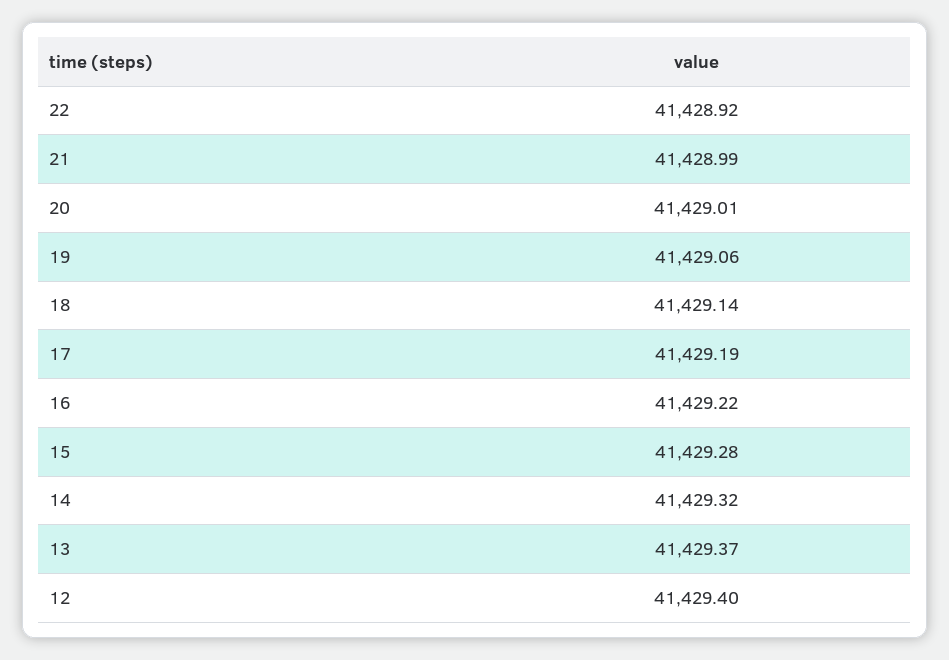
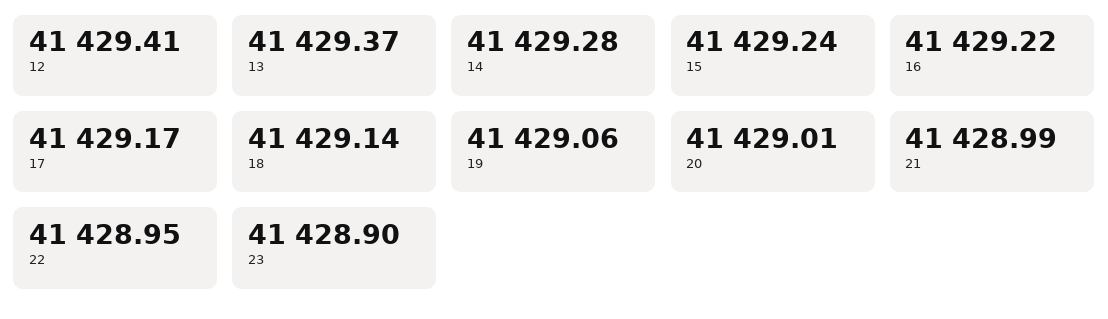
  {
-   "22": 41428.92,
+   "22": 41428.95,
    "21": 41428.99,
    "20": 41429.01,
    "19": 41429.06,
    "18": 41429.14,
-   "17": 41429.19,
+   "17": 41429.17,
    "16": 41429.22,
-   "15": 41429.28,
+   "15": 41429.24,
-   "14": 41429.32,
+   "14": 41429.28,
    "13": 41429.37,
-   "12": 41429.4
+   "12": 41429.41,
+   "23": 41428.9
  }

